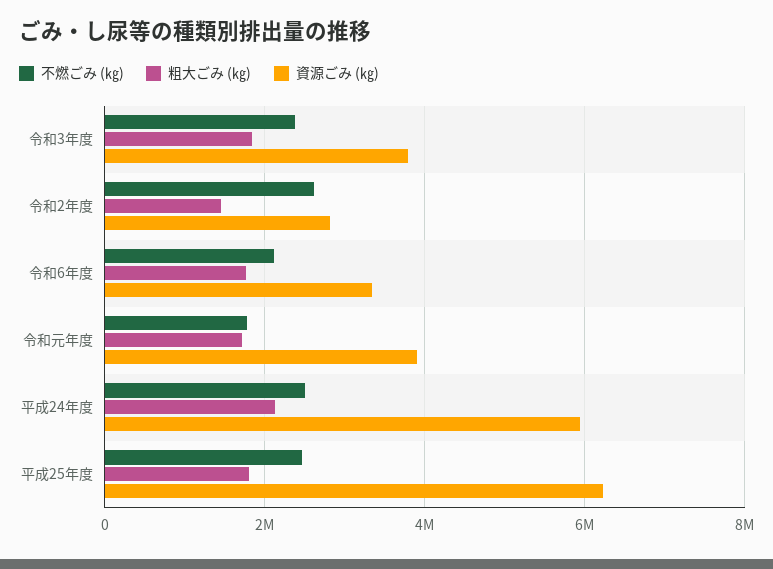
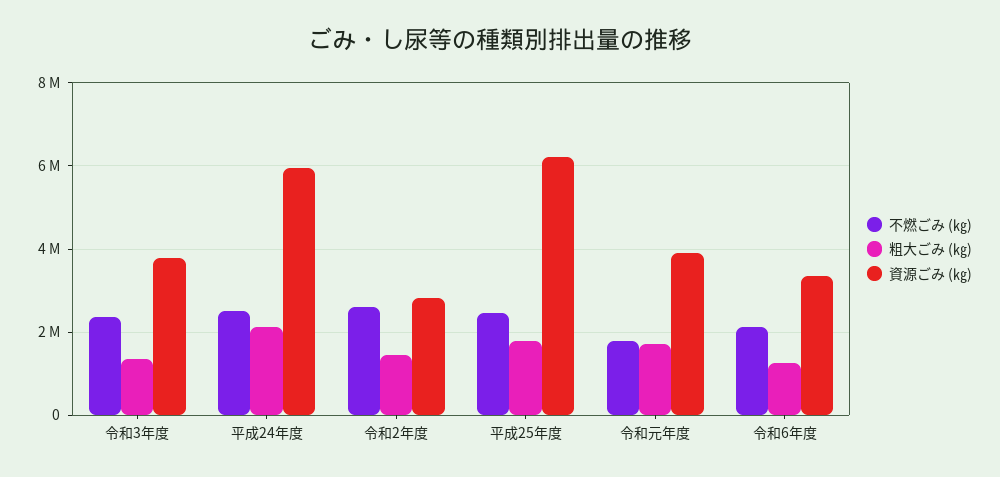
  {
    "不燃ごみ (㎏)": {
      "令和3年度": 2400000,
      "令和2年度": 2600000,
      "令和6年度": 2200000,
      "令和元年度": 1800000,
      "平成24年度": 2400000,
      "平成25年度": 2400000
    },
    "粗大ごみ (㎏)": {
-     "令和3年度": 1800000,
+     "令和3年度": 1400000,
      "令和2年度": 1400000,
-     "令和6年度": 1800000,
+     "令和6年度": 1200000,
      "令和元年度": 1800000,
      "平成24年度": 2200000,
      "平成25年度": 1800000
    },
    "資源ごみ (㎏)": {
      "令和3年度": 3800000,
      "令和2年度": 2800000,
      "令和6年度": 3400000,
      "令和元年度": 4000000,
      "平成24年度": 6000000,
      "平成25年度": 6200000
    }
  }

